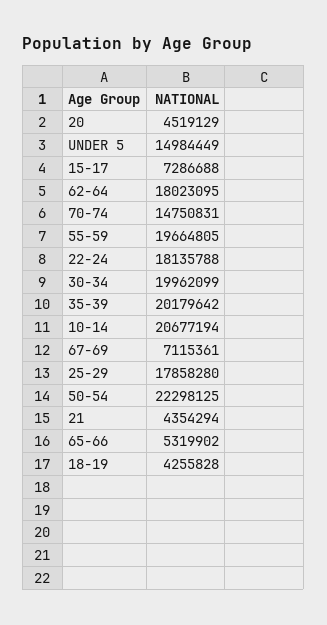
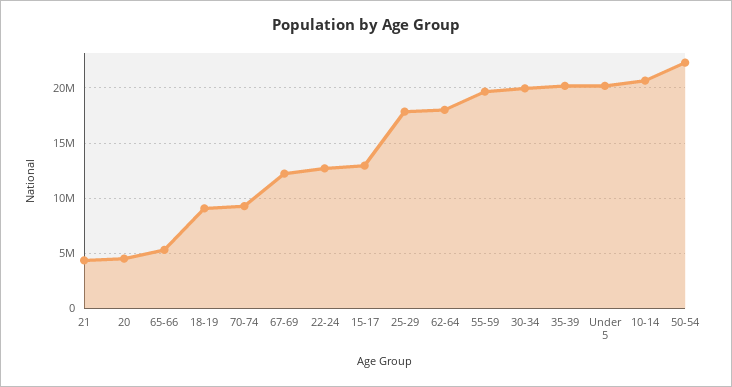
  {
    "20": 4519129,
-   "UNDER 5": 14984449,
+   "UNDER 5": 20000000,
-   "15-17": 7286688,
+   "15-17": 13000000,
    "62-64": 18023095,
-   "70-74": 14750831,
+   "70-74": 9000000,
    "55-59": 19664805,
-   "22-24": 18135788,
+   "22-24": 13000000,
    "30-34": 19962099,
    "35-39": 20179642,
    "10-14": 20677194,
-   "67-69": 7115361,
+   "67-69": 12000000,
    "25-29": 17858280,
    "50-54": 22298125,
    "21": 4354294,
    "65-66": 5319902,
-   "18-19": 4255828
+   "18-19": 9000000
  }

